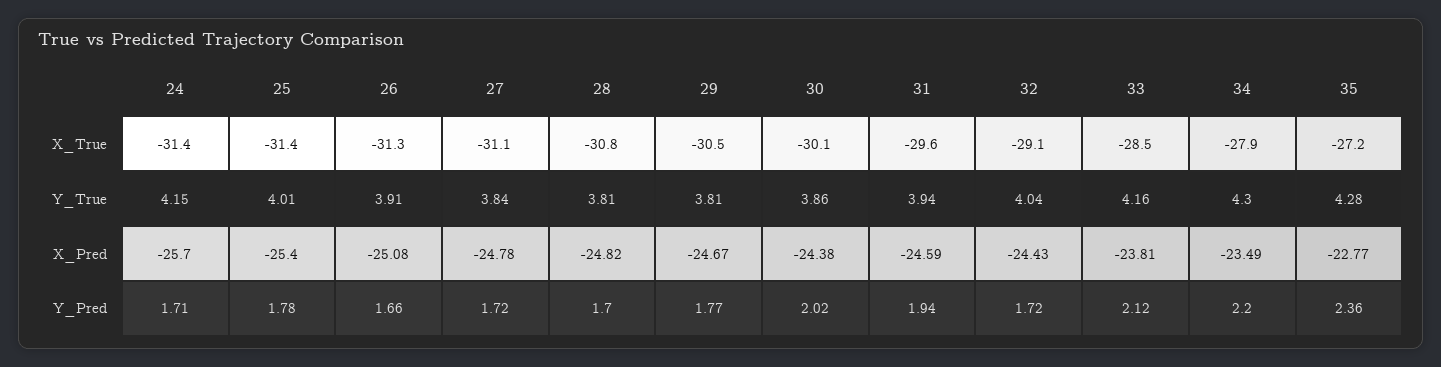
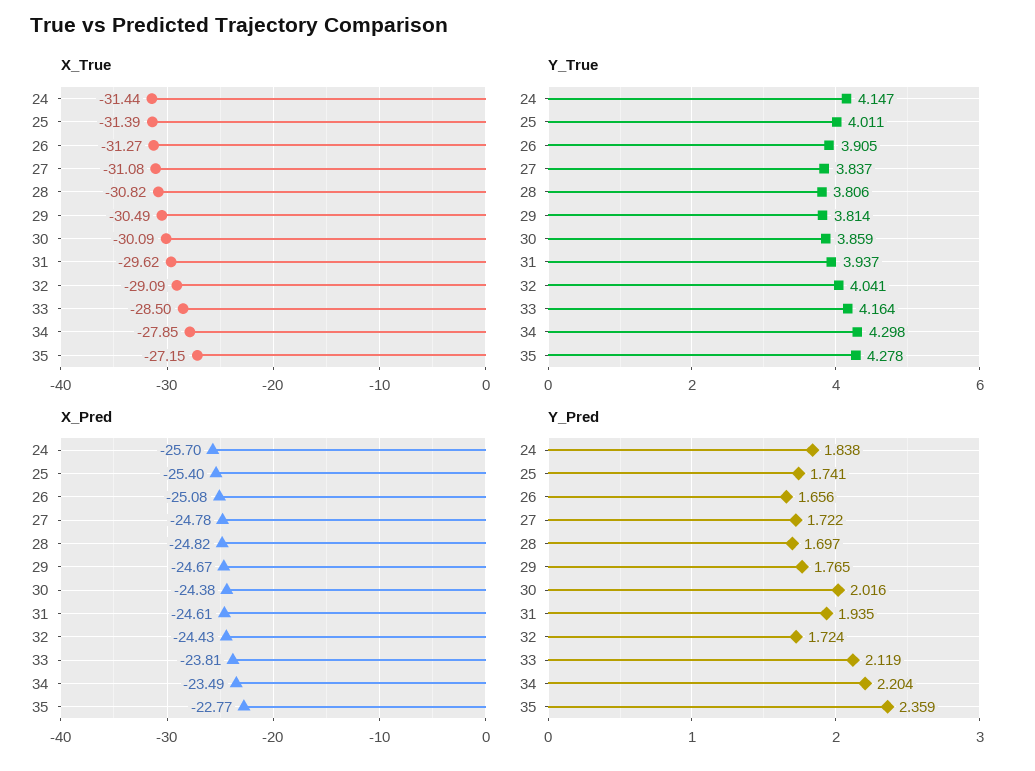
  {
    "X_True": {
      "24": -31.44,
      "25": -31.39,
      "26": -31.27,
      "27": -31.08,
      "28": -30.82,
      "29": -30.49,
      "30": -30.09,
      "31": -29.62,
      "32": -29.09,
      "33": -28.5,
      "34": -27.85,
      "35": -27.15
    },
    "Y_True": {
      "24": 4.147,
      "25": 4.011,
      "26": 3.905,
      "27": 3.837,
      "28": 3.806,
      "29": 3.814,
      "30": 3.859,
      "31": 3.937,
      "32": 4.041,
      "33": 4.164,
      "34": 4.298,
      "35": 4.278
    },
    "X_Pred": {
      "24": -25.7,
      "25": -25.4,
      "26": -25.08,
      "27": -24.78,
      "28": -24.82,
      "29": -24.67,
      "30": -24.38,
-     "31": -24.59,
+     "31": -24.61,
      "32": -24.43,
      "33": -23.81,
      "34": -23.49,
      "35": -22.77
    },
    "Y_Pred": {
-     "24": 1.71,
+     "24": 1.838,
-     "25": 1.78,
+     "25": 1.741,
      "26": 1.656,
      "27": 1.722,
      "28": 1.697,
      "29": 1.765,
      "30": 2.016,
      "31": 1.935,
      "32": 1.724,
      "33": 2.119,
      "34": 2.204,
      "35": 2.359
    }
  }

